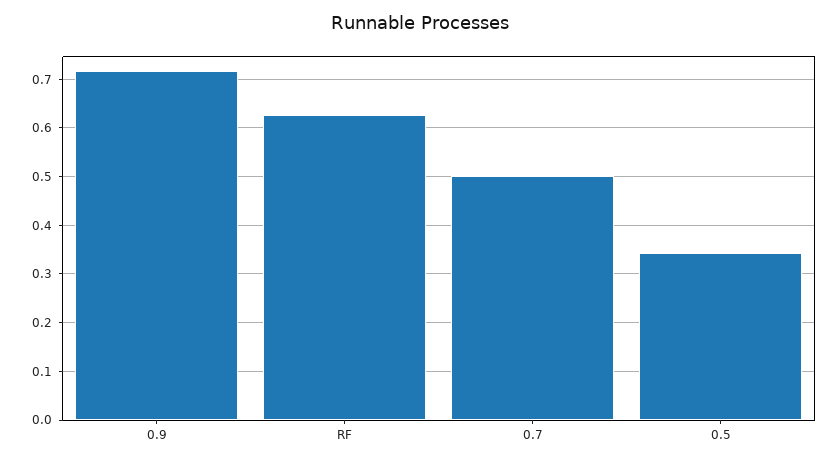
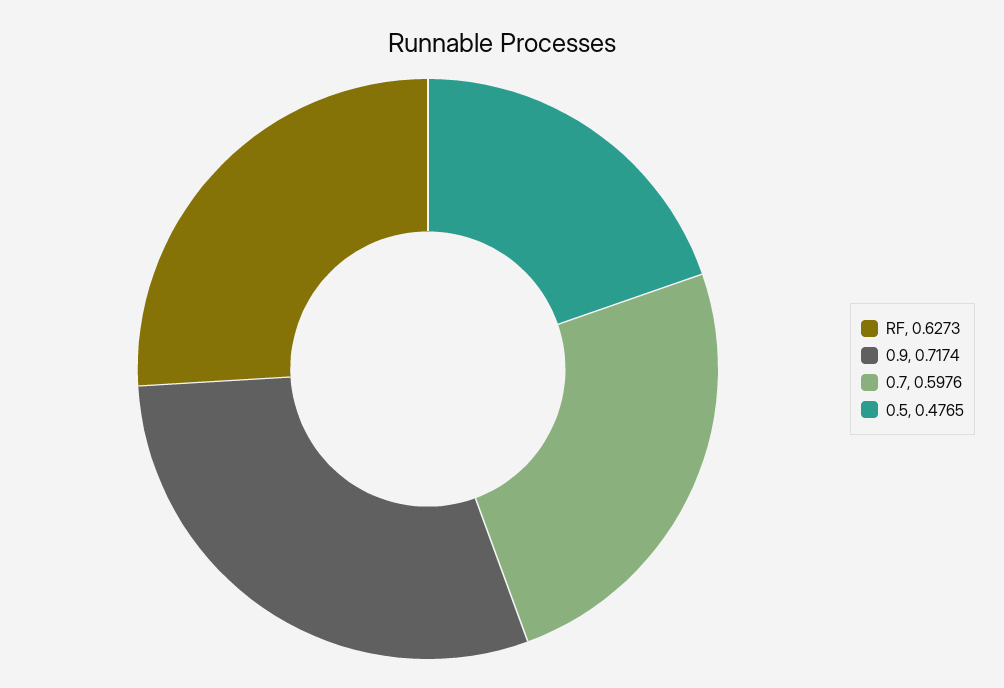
  {
    "0.9": 0.7174,
    "RF": 0.6273,
-   "0.7": 0.5,
+   "0.7": 0.5976,
-   "0.5": 0.34
+   "0.5": 0.4765
  }

